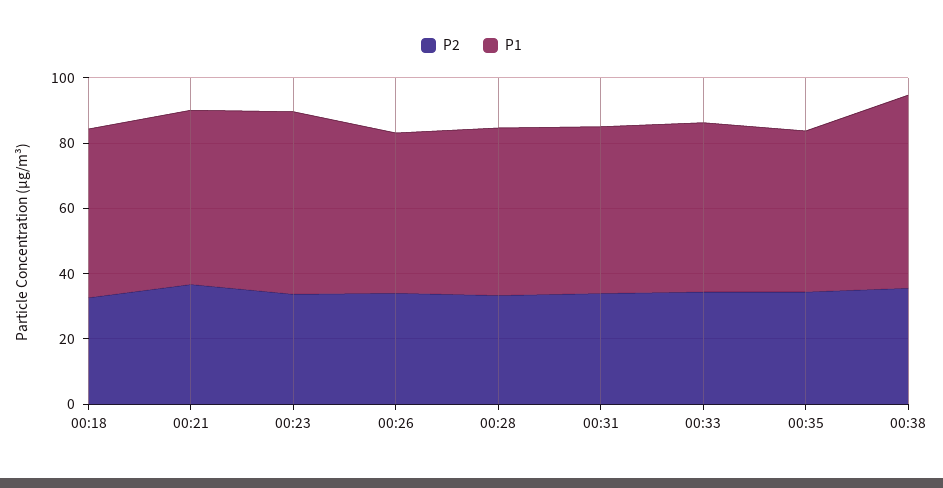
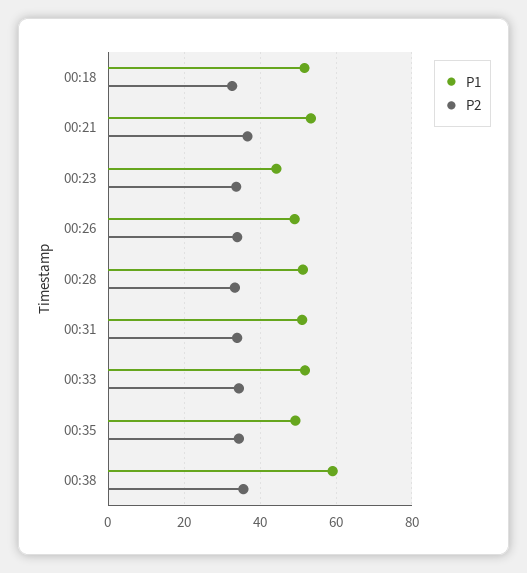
  {
    "P2": {
      "00:18": 32,
      "00:21": 36,
      "00:23": 34,
      "00:26": 34,
      "00:28": 34,
      "00:31": 34,
      "00:33": 34,
      "00:35": 34,
      "00:38": 36
    },
    "P1": {
      "00:18": 52,
      "00:21": 54,
-     "00:23": 55,
+     "00:23": 44,
      "00:26": 50,
      "00:28": 52,
      "00:31": 52,
      "00:33": 52,
      "00:35": 50,
      "00:38": 60
    }
  }

